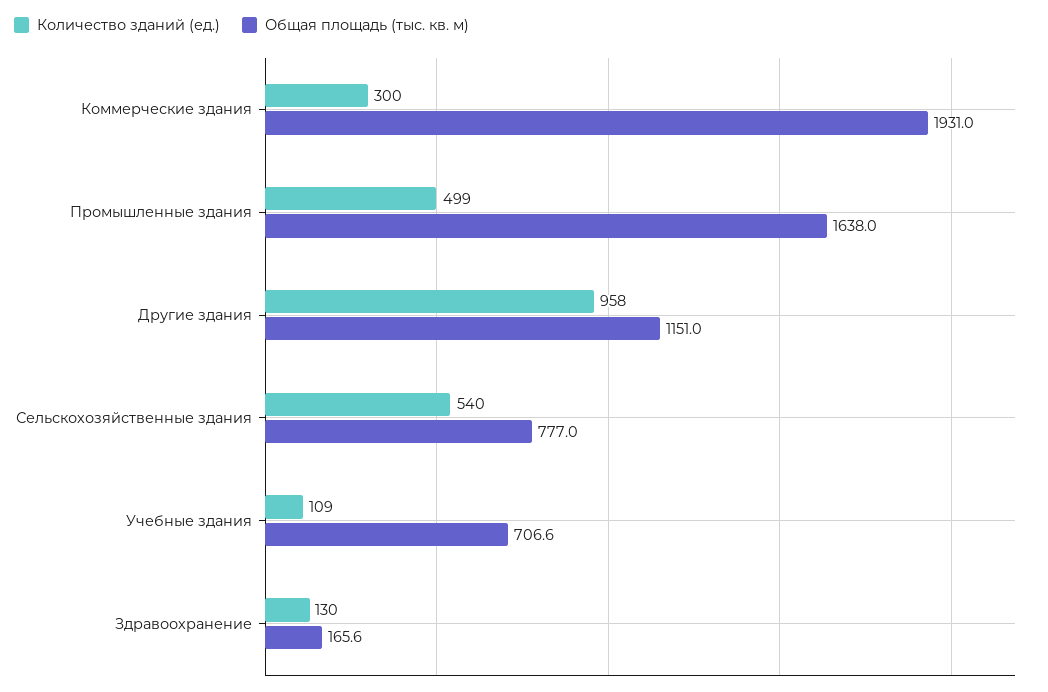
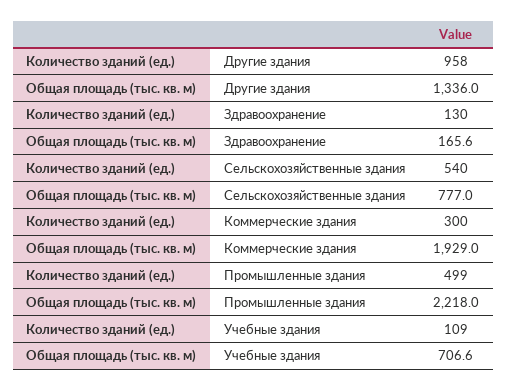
  {
    "Количество зданий (ед.)": {
      "Коммерческие здания": 300,
      "Промышленные здания": 499,
      "Другие здания": 958,
      "Сельскохозяйственные здания": 540,
      "Учебные здания": 109,
      "Здравоохранение": 130
    },
    "Общая площадь (тыс. кв. м)": {
-     "Коммерческие здания": 1931,
+     "Коммерческие здания": 1929,
-     "Промышленные здания": 1638,
+     "Промышленные здания": 2218,
-     "Другие здания": 1151,
+     "Другие здания": 1336,
      "Сельскохозяйственные здания": 777,
      "Учебные здания": 706.6,
      "Здравоохранение": 165.6
    }
  }

